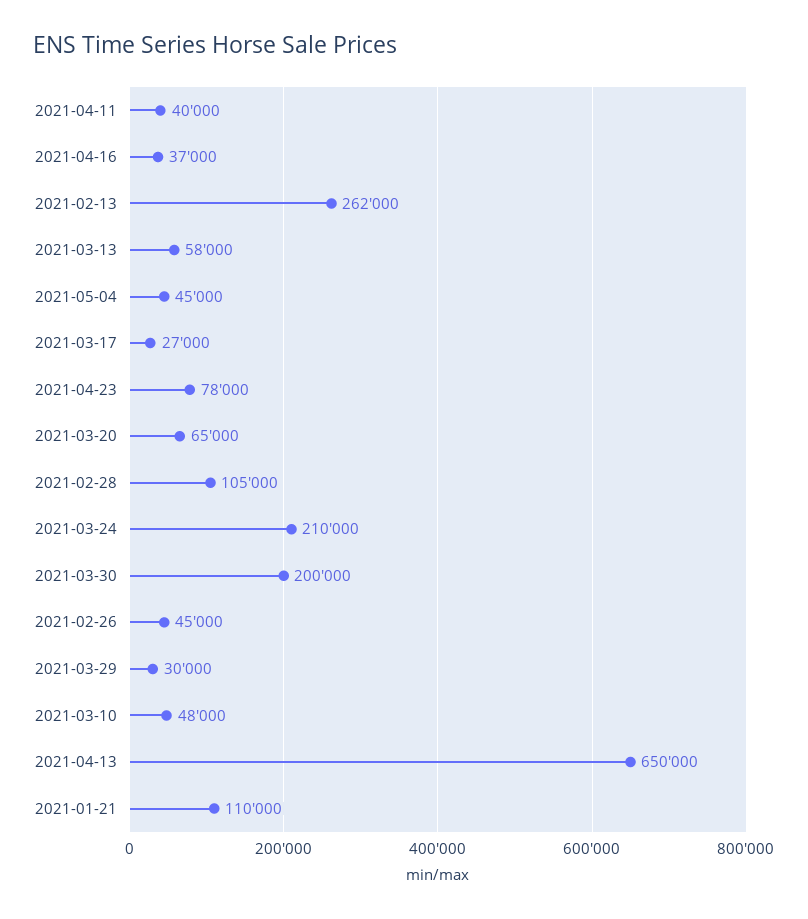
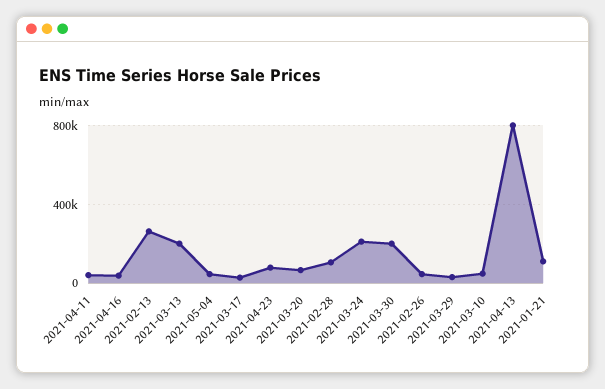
  {
    "2021-04-11": 40000,
    "2021-04-16": 37000,
    "2021-02-13": 262000,
-   "2021-03-13": 58000,
+   "2021-03-13": 200000,
    "2021-05-04": 45000,
    "2021-03-17": 27000,
    "2021-04-23": 78000,
    "2021-03-20": 65000,
    "2021-02-28": 105000,
    "2021-03-24": 210000,
    "2021-03-30": 200000,
    "2021-02-26": 45000,
    "2021-03-29": 30000,
    "2021-03-10": 48000,
-   "2021-04-13": 650000,
+   "2021-04-13": 800000,
    "2021-01-21": 110000
  }

